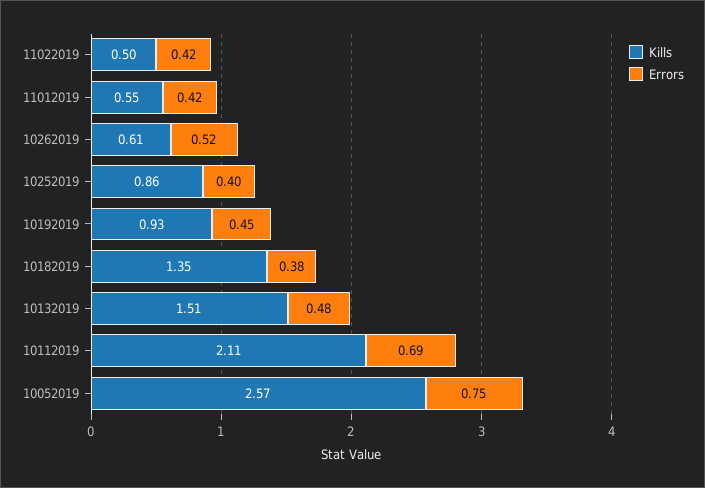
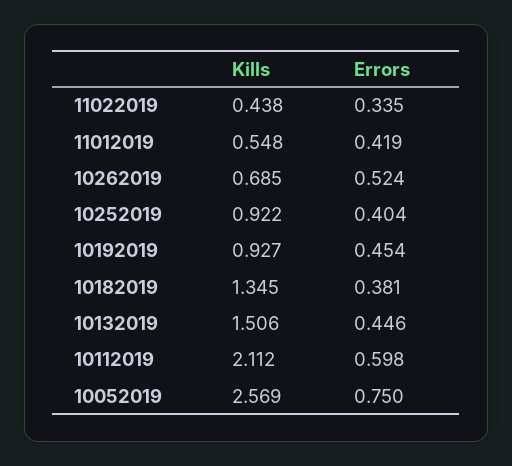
  {
    "Kills": {
-     "11022019": 0.5,
+     "11022019": 0.438,
      "11012019": 0.548,
-     "10262019": 0.61,
+     "10262019": 0.685,
-     "10252019": 0.86,
+     "10252019": 0.922,
      "10192019": 0.927,
      "10182019": 1.345,
      "10132019": 1.506,
      "10112019": 2.112,
      "10052019": 2.569
    },
    "Errors": {
-     "11022019": 0.42,
+     "11022019": 0.335,
      "11012019": 0.419,
      "10262019": 0.524,
      "10252019": 0.404,
      "10192019": 0.454,
      "10182019": 0.381,
-     "10132019": 0.48,
+     "10132019": 0.446,
-     "10112019": 0.69,
+     "10112019": 0.598,
      "10052019": 0.75
    }
  }

